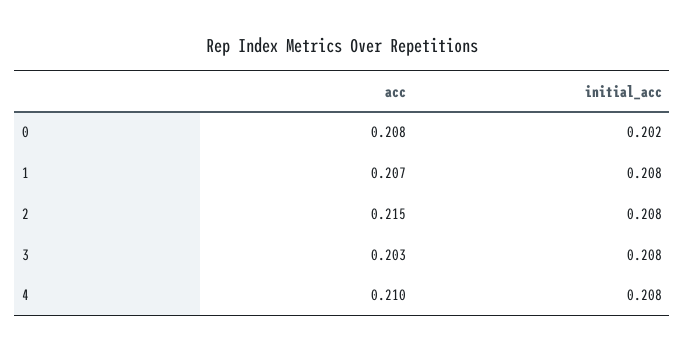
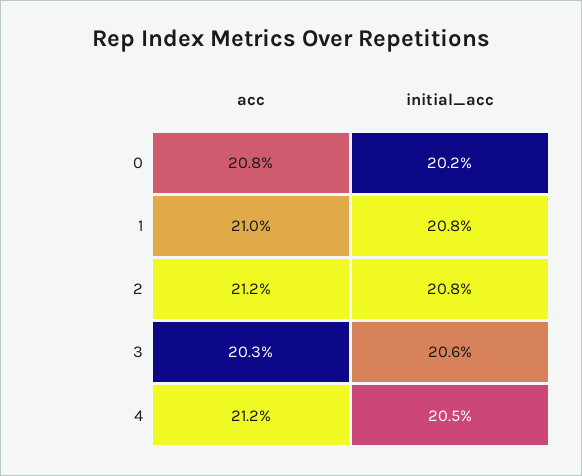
  {
    "acc": {
      "0": 0.208,
-     "1": 0.207,
+     "1": 0.21,
-     "2": 0.215,
+     "2": 0.212,
      "3": 0.203,
-     "4": 0.21
+     "4": 0.212
    },
    "initial_acc": {
      "0": 0.202,
      "1": 0.208,
      "2": 0.208,
-     "3": 0.208,
+     "3": 0.206,
-     "4": 0.208
+     "4": 0.205
    }
  }

